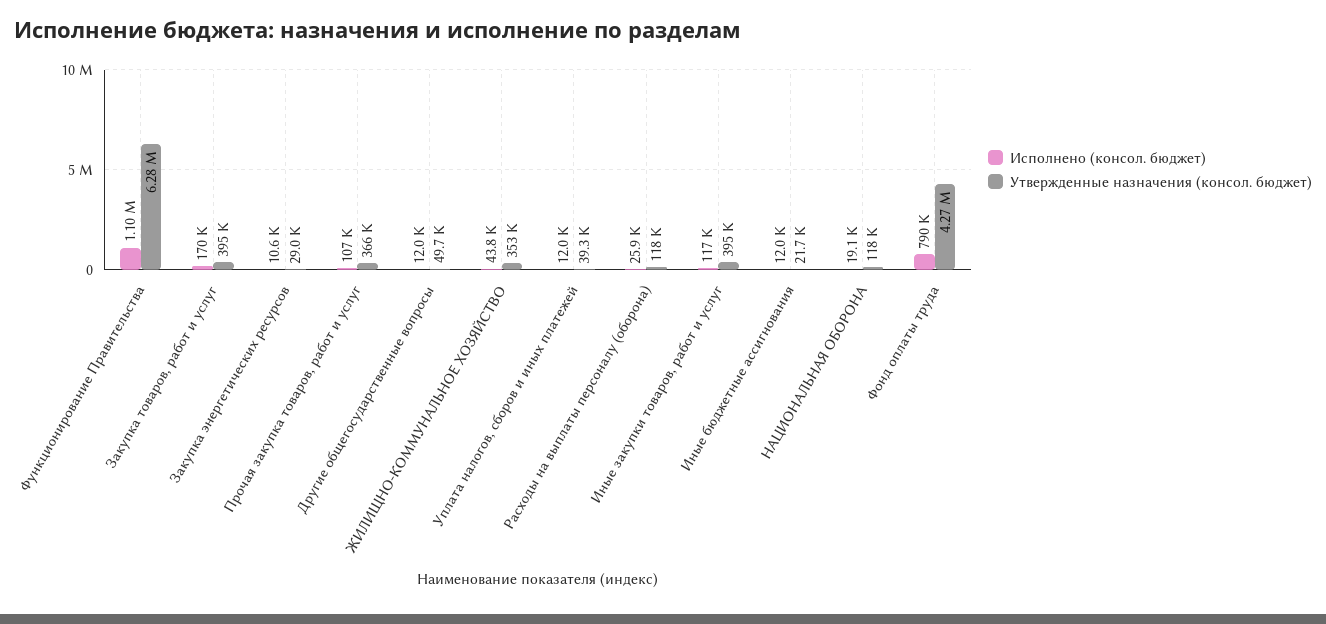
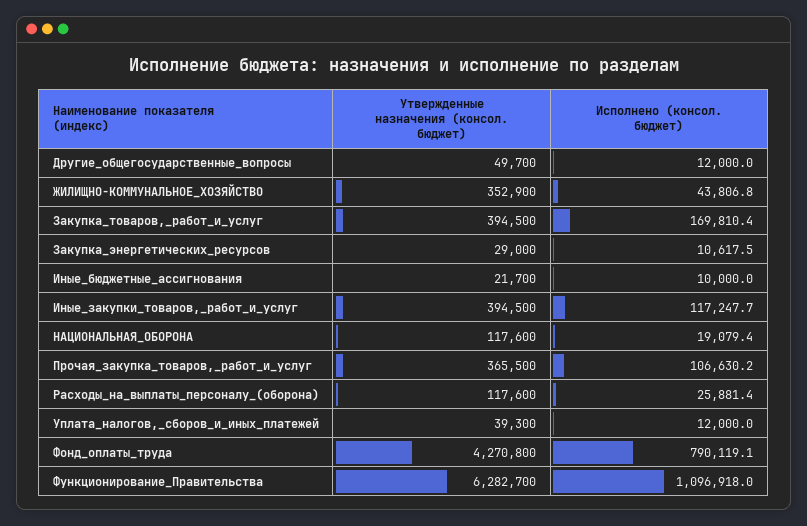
  {
    "Исполнено (консол. бюджет)": {
      "Функционирование Правительства": 1096918,
      "Закупка товаров, работ и услуг": 169810.4,
      "Закупка энергетических ресурсов": 10617.5,
      "Прочая закупка товаров, работ и услуг": 106630.2,
      "Другие общегосударственные вопросы": 12000,
      "ЖИЛИЩНО-КОММУНАЛЬНОЕ ХОЗЯЙСТВО": 43806.8,
      "Уплата налогов, сборов и иных платежей": 12000,
      "Расходы на выплаты персоналу (оборона)": 25881.4,
      "Иные закупки товаров, работ и услуг": 117247.7,
-     "Иные бюджетные ассигнования": 12000,
+     "Иные бюджетные ассигнования": 10000,
      "НАЦИОНАЛЬНАЯ ОБОРОНА": 19079.4,
      "Фонд оплаты труда": 790119.1
    },
    "Утвержденные назначения (консол. бюджет)": {
      "Функционирование Правительства": 6282700,
      "Закупка товаров, работ и услуг": 394500,
      "Закупка энергетических ресурсов": 29000,
      "Прочая закупка товаров, работ и услуг": 365500,
      "Другие общегосударственные вопросы": 49700,
      "ЖИЛИЩНО-КОММУНАЛЬНОЕ ХОЗЯЙСТВО": 352900,
      "Уплата налогов, сборов и иных платежей": 39300,
      "Расходы на выплаты персоналу (оборона)": 117600,
      "Иные закупки товаров, работ и услуг": 394500,
      "Иные бюджетные ассигнования": 21700,
      "НАЦИОНАЛЬНАЯ ОБОРОНА": 117600,
      "Фонд оплаты труда": 4270800
    }
  }

